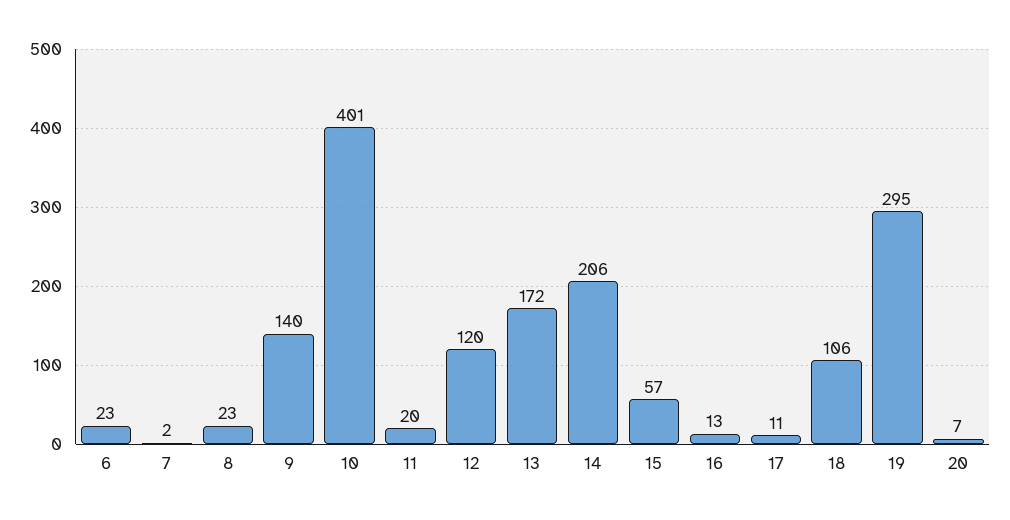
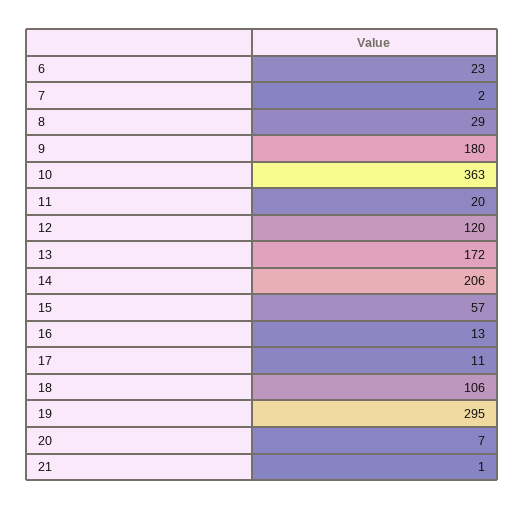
  {
    "6": 23,
    "7": 2,
-   "8": 23,
+   "8": 29,
-   "9": 140,
+   "9": 180,
-   "10": 401,
+   "10": 363,
    "11": 20,
    "12": 120,
    "13": 172,
    "14": 206,
    "15": 57,
    "16": 13,
    "17": 11,
    "18": 106,
    "19": 295,
-   "20": 7
+   "20": 7,
+   "21": 1
  }

